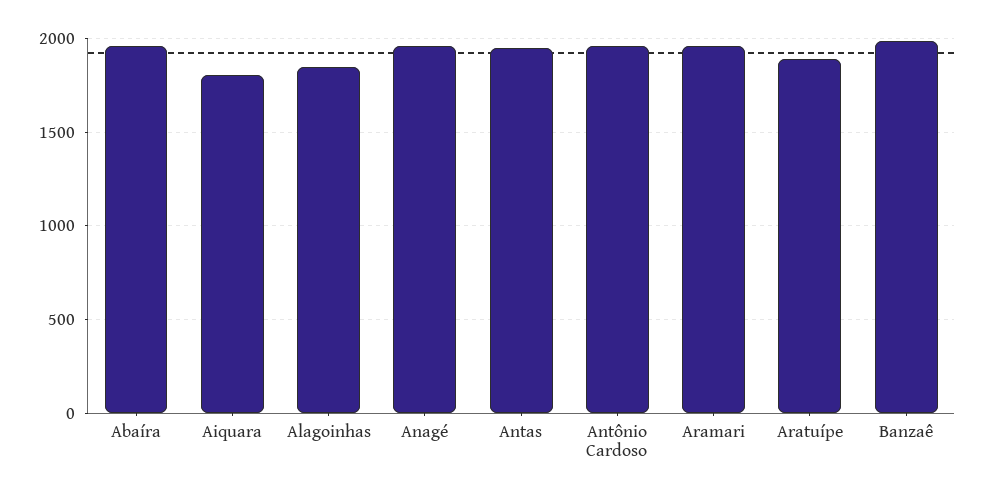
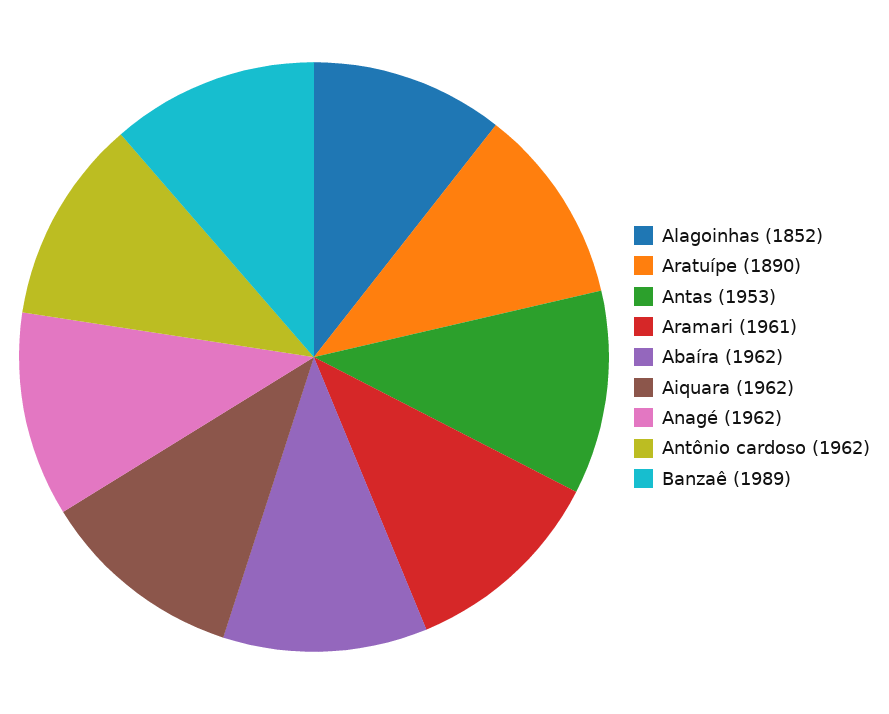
  {
    "Abaíra": 1962,
-   "Aiquara": 1800,
+   "Aiquara": 1962,
    "Alagoinhas": 1852,
    "Anagé": 1962,
    "Antas": 1953,
    "Antônio Cardoso": 1962,
    "Aramari": 1961,
    "Aratuípe": 1890,
    "Banzaê": 1989
  }

